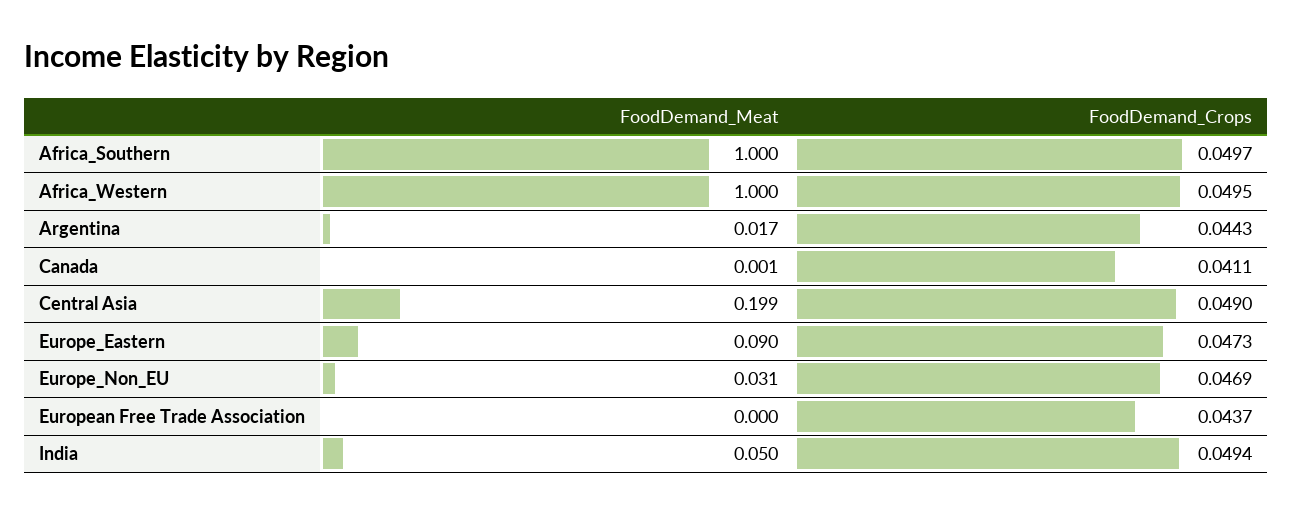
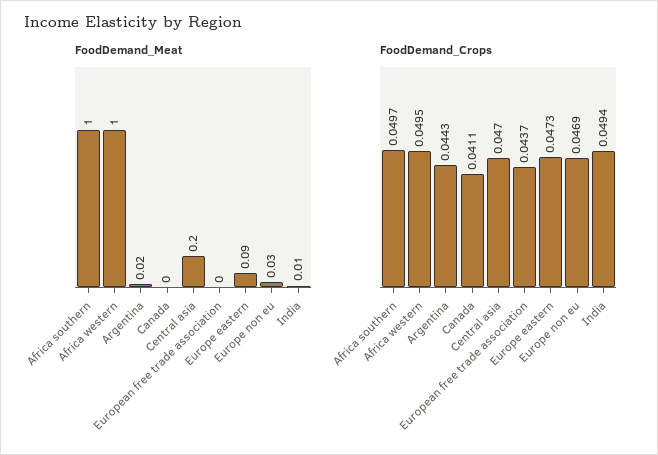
  {
    "FoodDemand_Meat": {
      "Africa_Southern": 1,
      "Africa_Western": 1,
      "Argentina": 0.017,
      "Canada": 0.001,
      "Central Asia": 0.199,
      "Europe_Eastern": 0.09,
      "Europe_Non_EU": 0.031,
      "European Free Trade Association": 0,
-     "India": 0.05
+     "India": 0.01
    },
    "FoodDemand_Crops": {
      "Africa_Southern": 0.0497,
      "Africa_Western": 0.0495,
      "Argentina": 0.0443,
      "Canada": 0.0411,
-     "Central Asia": 0.049,
+     "Central Asia": 0.047,
      "Europe_Eastern": 0.0473,
      "Europe_Non_EU": 0.0469,
      "European Free Trade Association": 0.0437,
      "India": 0.0494
    }
  }

